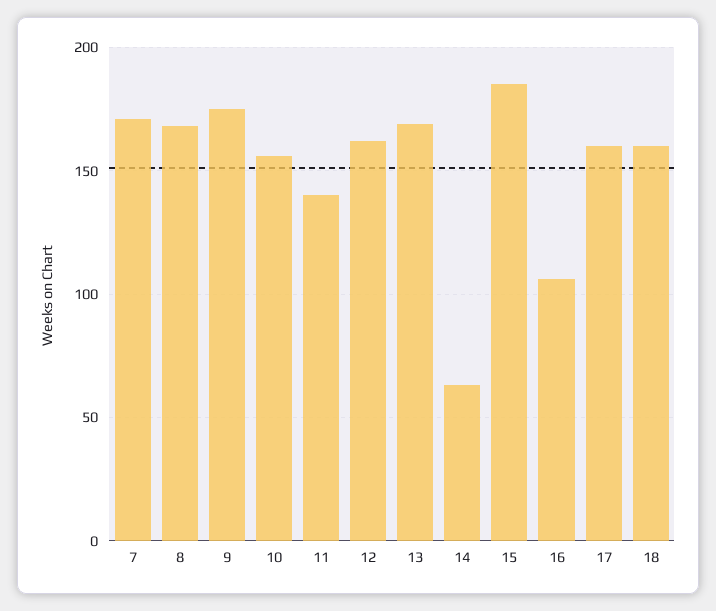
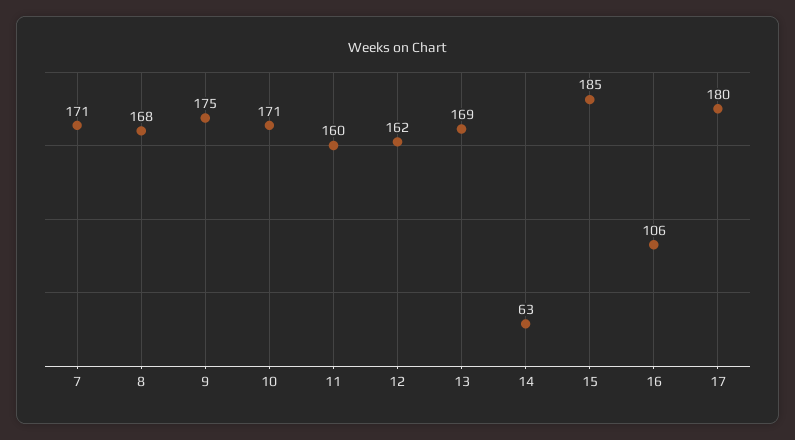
  {
    "7": 171,
    "8": 168,
    "9": 175,
-   "10": 155,
+   "10": 171,
-   "11": 140,
+   "11": 160,
    "12": 162,
    "13": 169,
    "14": 63,
    "15": 185,
    "16": 106,
-   "17": 160,
+   "17": 180
-   "18": 160
  }

